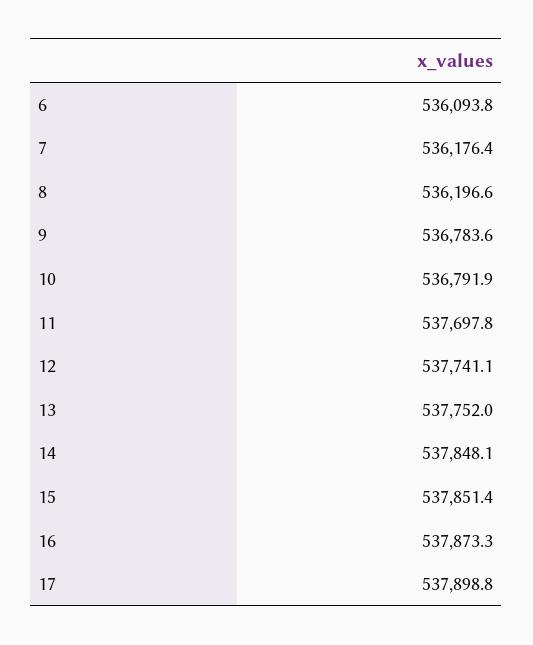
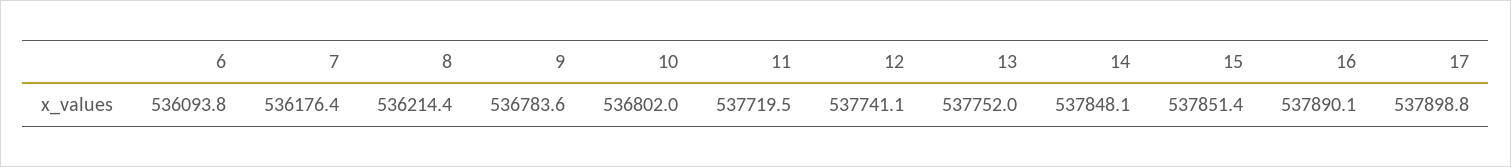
  {
    "6": 536093.8,
    "7": 536176.4,
-   "8": 536196.6,
+   "8": 536214.4,
    "9": 536783.6,
-   "10": 536791.9,
+   "10": 536802,
-   "11": 537697.8,
+   "11": 537719.5,
    "12": 537741.1,
    "13": 537752,
    "14": 537848.1,
    "15": 537851.4,
-   "16": 537873.3,
+   "16": 537890.1,
    "17": 537898.8
  }

